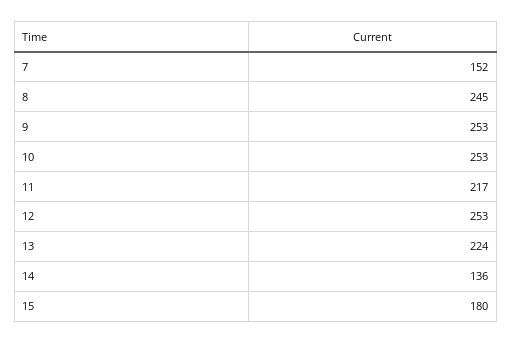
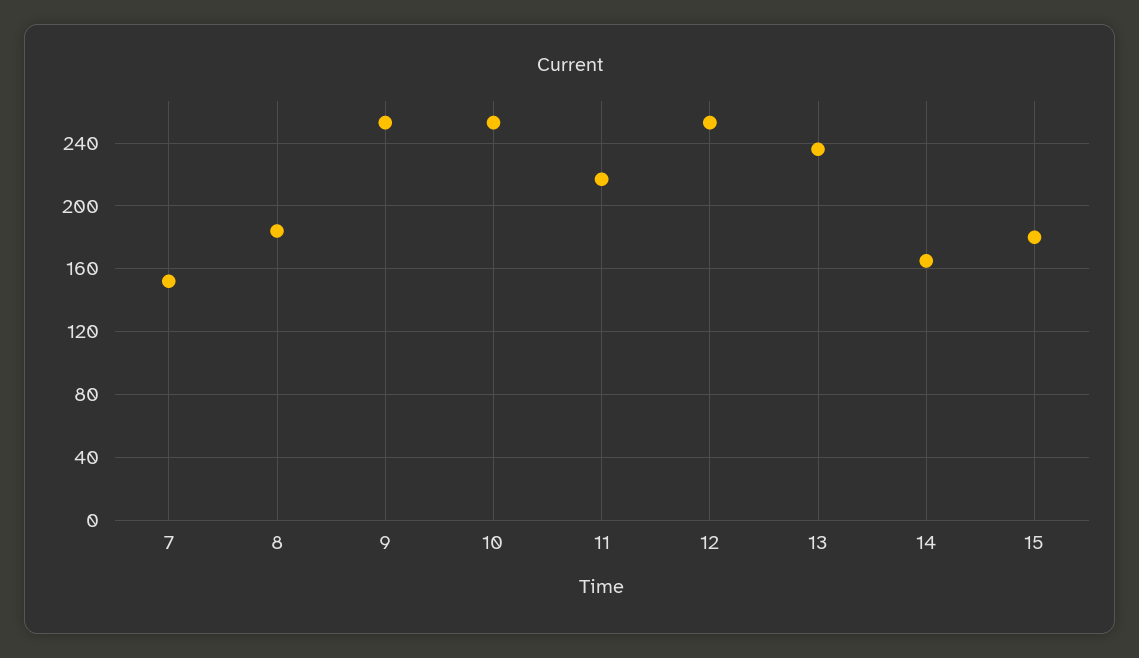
  {
    "7": 152,
-   "8": 245,
+   "8": 185,
    "9": 253,
    "10": 253,
    "11": 217,
    "12": 253,
-   "13": 224,
+   "13": 235,
-   "14": 136,
+   "14": 165,
    "15": 180
  }

